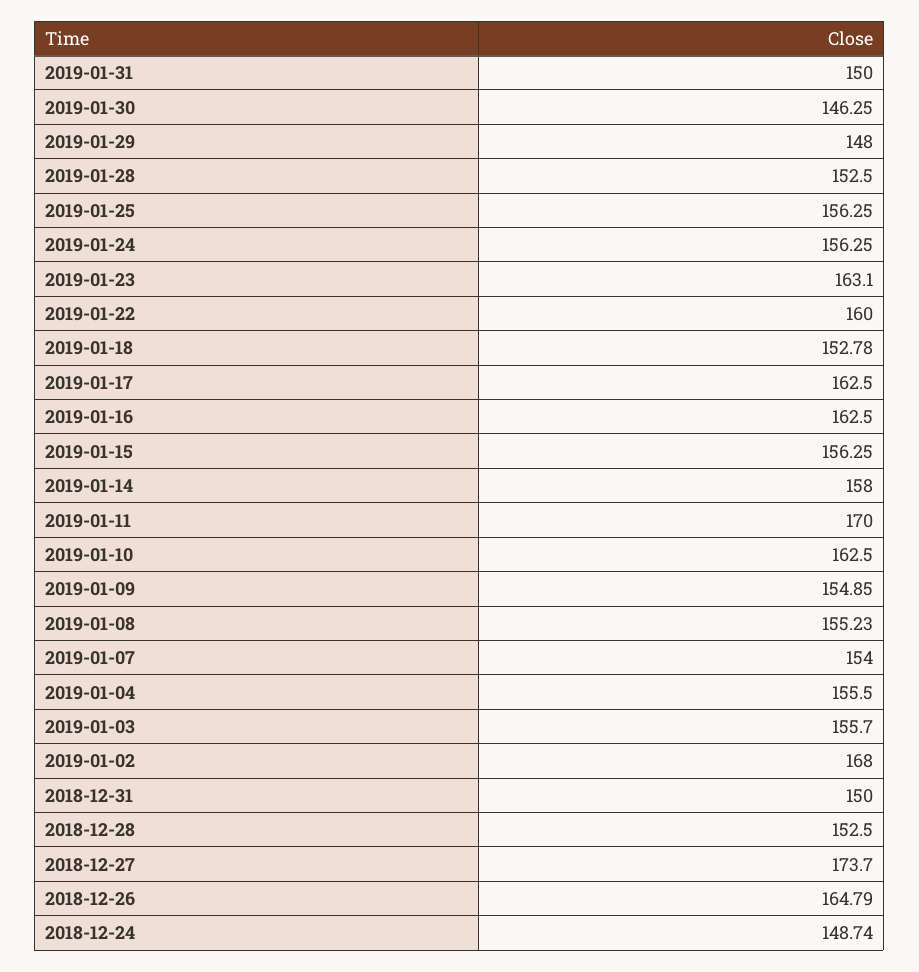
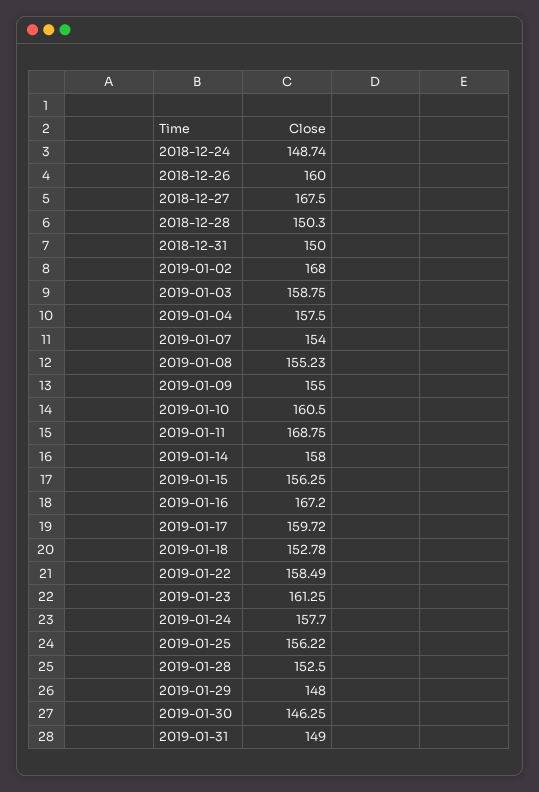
  {
-   "2019-01-31": 150,
+   "2019-01-31": 149,
    "2019-01-30": 146.25,
    "2019-01-29": 148,
    "2019-01-28": 152.5,
-   "2019-01-25": 156.25,
+   "2019-01-25": 156.22,
-   "2019-01-24": 156.25,
+   "2019-01-24": 157.7,
-   "2019-01-23": 163.1,
+   "2019-01-23": 161.25,
-   "2019-01-22": 160,
+   "2019-01-22": 158.49,
    "2019-01-18": 152.78,
-   "2019-01-17": 162.5,
+   "2019-01-17": 159.72,
-   "2019-01-16": 162.5,
+   "2019-01-16": 167.2,
    "2019-01-15": 156.25,
    "2019-01-14": 158,
-   "2019-01-11": 170,
+   "2019-01-11": 168.75,
-   "2019-01-10": 162.5,
+   "2019-01-10": 160.5,
-   "2019-01-09": 154.85,
+   "2019-01-09": 155,
    "2019-01-08": 155.23,
    "2019-01-07": 154,
-   "2019-01-04": 155.5,
+   "2019-01-04": 157.5,
-   "2019-01-03": 155.7,
+   "2019-01-03": 158.75,
    "2019-01-02": 168,
    "2018-12-31": 150,
-   "2018-12-28": 152.5,
+   "2018-12-28": 150.3,
-   "2018-12-27": 173.7,
+   "2018-12-27": 167.5,
-   "2018-12-26": 164.79,
+   "2018-12-26": 160,
    "2018-12-24": 148.74
  }

